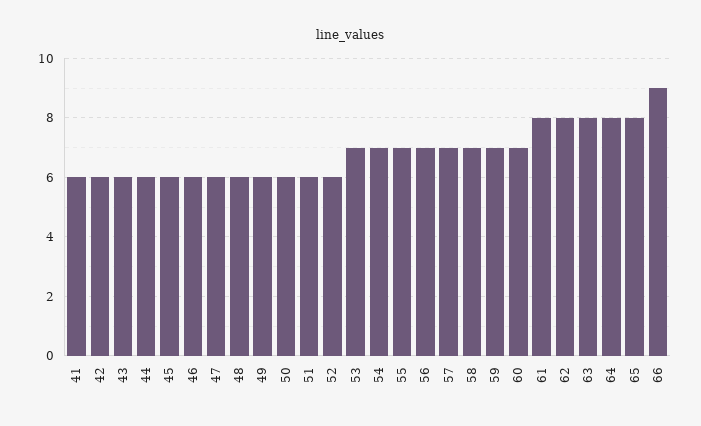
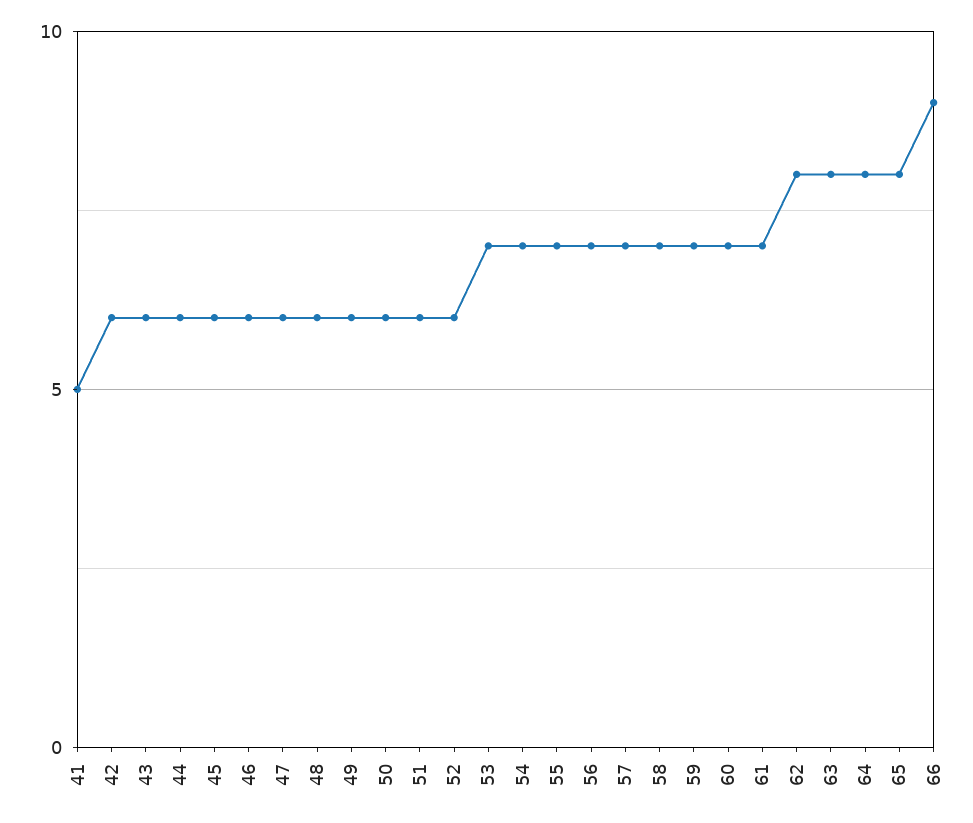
  {
-   "41": 6,
+   "41": 5,
    "42": 6,
    "43": 6,
    "44": 6,
    "45": 6,
    "46": 6,
    "47": 6,
    "48": 6,
    "49": 6,
    "50": 6,
    "51": 6,
    "52": 6,
    "53": 7,
    "54": 7,
    "55": 7,
    "56": 7,
    "57": 7,
    "58": 7,
    "59": 7,
    "60": 7,
-   "61": 8,
+   "61": 7,
    "62": 8,
    "63": 8,
    "64": 8,
    "65": 8,
    "66": 9
  }

